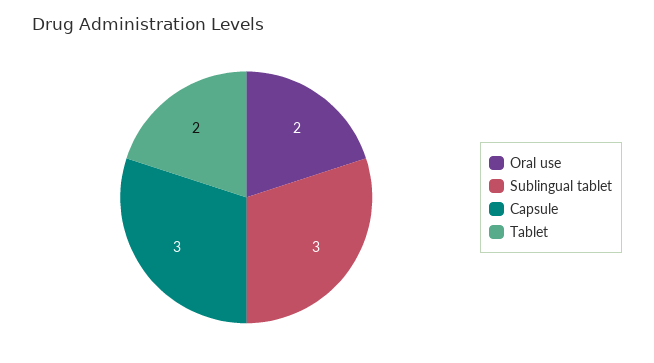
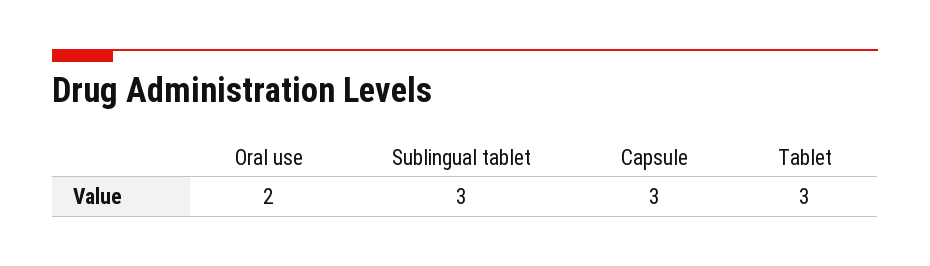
  {
    "Oral use": 2,
    "Sublingual tablet": 3,
    "Capsule": 3,
-   "Tablet": 2
+   "Tablet": 3
  }

